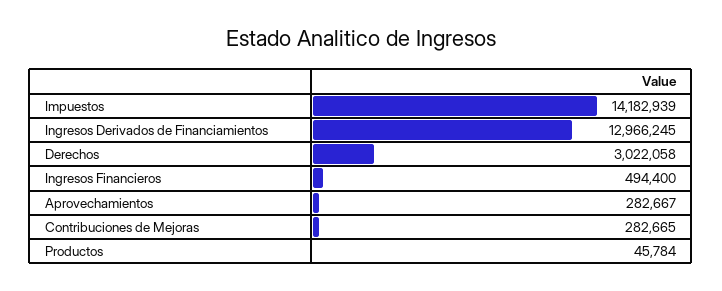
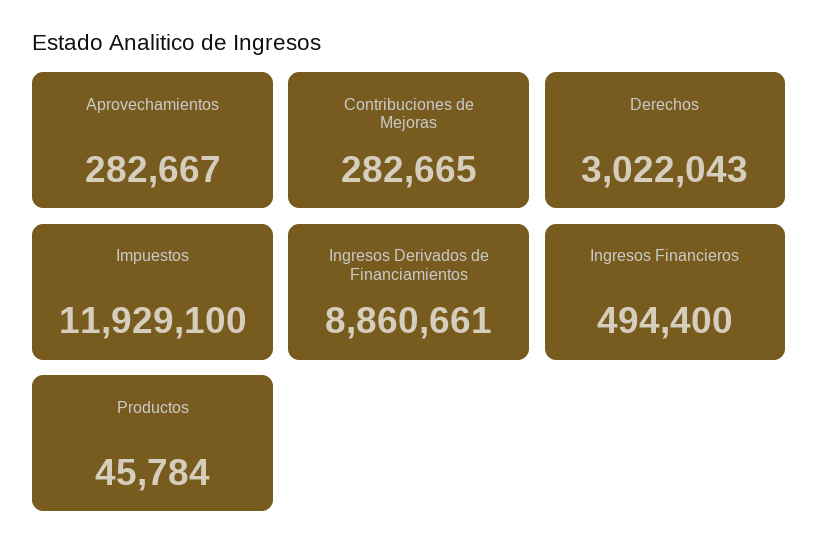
  {
-   "Impuestos": 14182939,
+   "Impuestos": 11929100,
-   "Ingresos Derivados de Financiamientos": 12966245,
+   "Ingresos Derivados de Financiamientos": 8860661,
-   "Derechos": 3022058,
+   "Derechos": 3022043,
    "Ingresos Financieros": 494400,
    "Aprovechamientos": 282667,
    "Contribuciones de Mejoras": 282665,
    "Productos": 45784
  }

